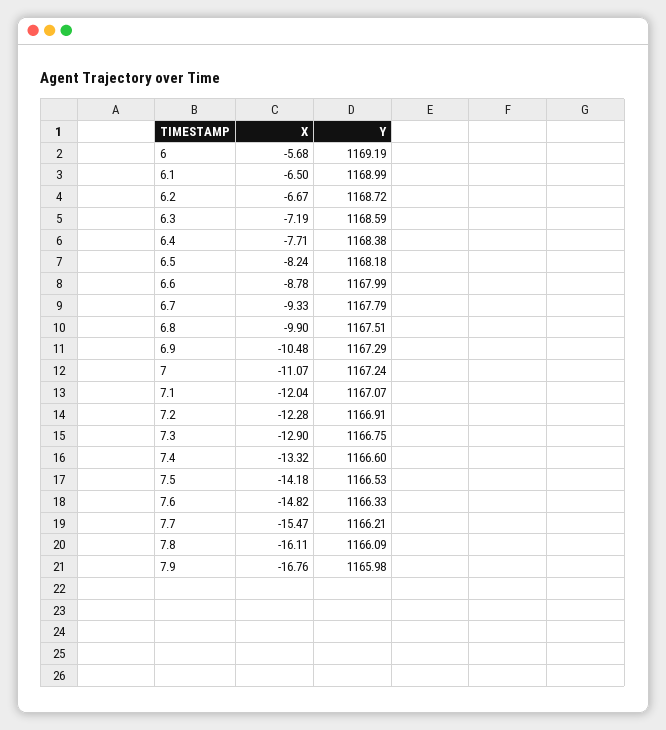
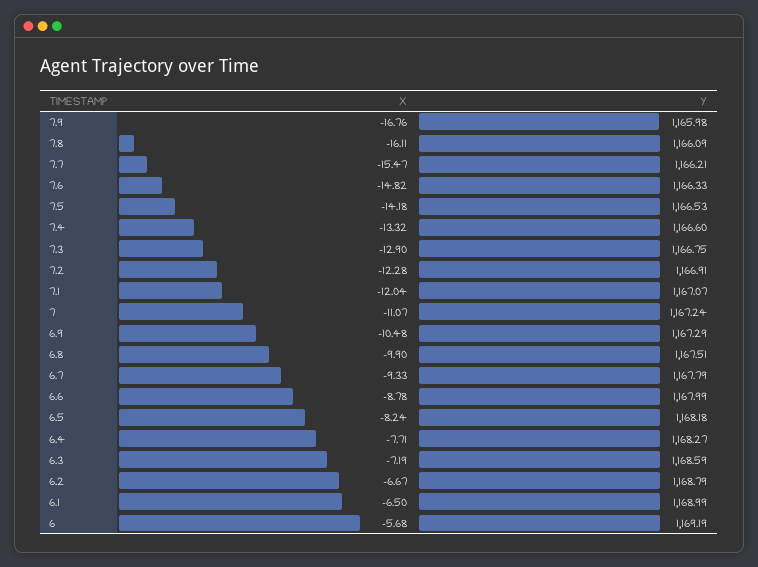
  {
    "X": {
      "6": -5.68,
      "6.1": -6.5,
      "6.2": -6.67,
      "6.3": -7.19,
      "6.4": -7.71,
      "6.5": -8.24,
      "6.6": -8.78,
      "6.7": -9.33,
      "6.8": -9.9,
      "6.9": -10.48,
      "7": -11.07,
      "7.1": -12.04,
      "7.2": -12.28,
      "7.3": -12.9,
      "7.4": -13.32,
      "7.5": -14.18,
      "7.6": -14.82,
      "7.7": -15.47,
      "7.8": -16.11,
      "7.9": -16.76
    },
    "Y": {
      "6": 1169.19,
      "6.1": 1168.99,
-     "6.2": 1168.72,
+     "6.2": 1168.79,
      "6.3": 1168.59,
-     "6.4": 1168.38,
+     "6.4": 1168.27,
      "6.5": 1168.18,
      "6.6": 1167.99,
      "6.7": 1167.79,
      "6.8": 1167.51,
      "6.9": 1167.29,
      "7": 1167.24,
      "7.1": 1167.07,
      "7.2": 1166.91,
      "7.3": 1166.75,
      "7.4": 1166.6,
      "7.5": 1166.53,
      "7.6": 1166.33,
      "7.7": 1166.21,
      "7.8": 1166.09,
      "7.9": 1165.98
    }
  }

